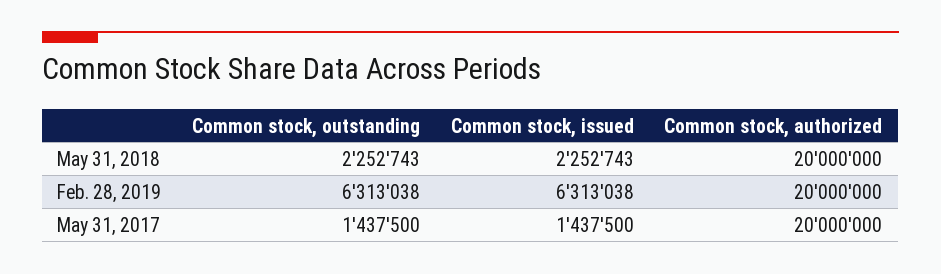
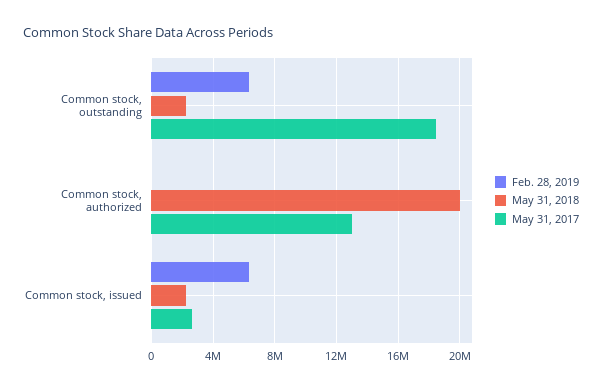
  {
    "May 31, 2018": {
      "Common stock, outstanding": 2252743,
      "Common stock, issued": 2252743,
      "Common stock, authorized": 20000000
    },
    "Feb. 28, 2019": {
      "Common stock, outstanding": 6313038,
      "Common stock, issued": 6313038,
-     "Common stock, authorized": 20000000
+     "Common stock, authorized": 0
    },
    "May 31, 2017": {
-     "Common stock, outstanding": 1437500,
+     "Common stock, outstanding": 18500000,
-     "Common stock, issued": 1437500,
+     "Common stock, issued": 2500000,
-     "Common stock, authorized": 20000000
+     "Common stock, authorized": 13000000
    }
  }

